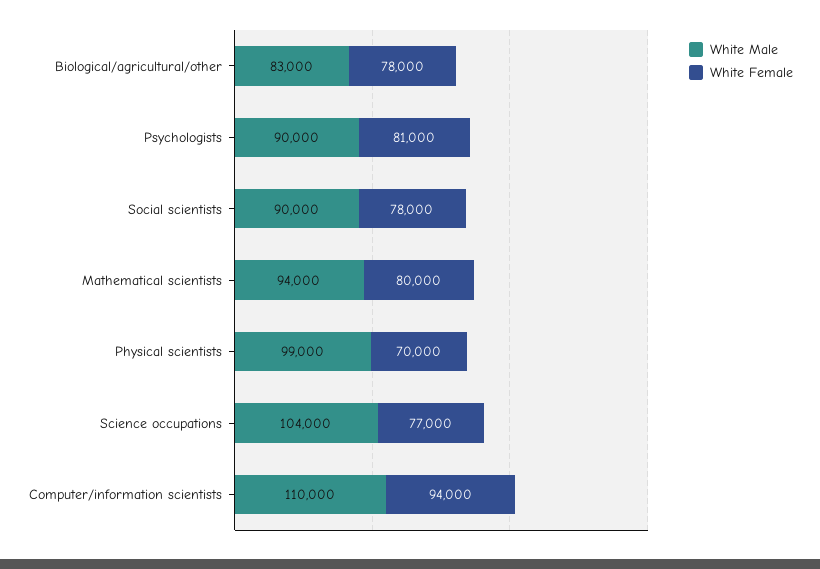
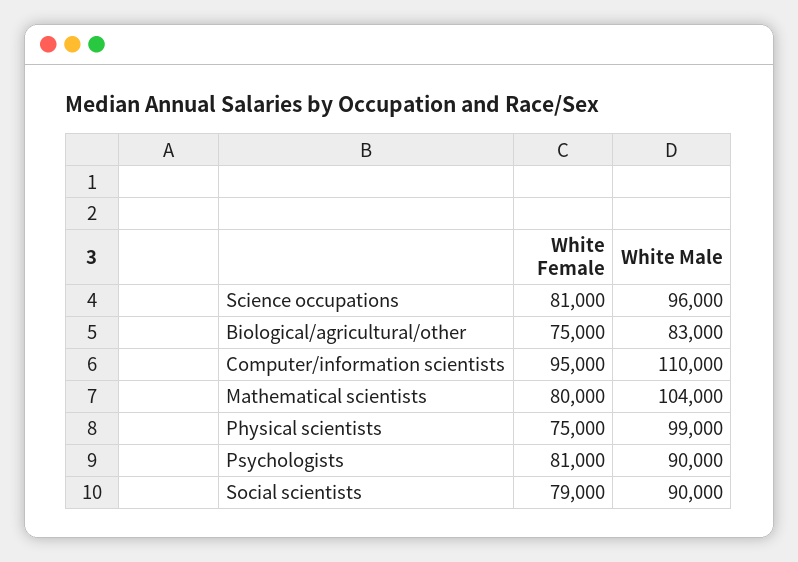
  {
    "White Male": {
      "Biological/agricultural/other": 83000,
      "Psychologists": 90000,
      "Social scientists": 90000,
-     "Mathematical scientists": 94000,
+     "Mathematical scientists": 104000,
      "Physical scientists": 99000,
-     "Science occupations": 104000,
+     "Science occupations": 96000,
      "Computer/information scientists": 110000
    },
    "White Female": {
-     "Biological/agricultural/other": 78000,
+     "Biological/agricultural/other": 75000,
      "Psychologists": 81000,
-     "Social scientists": 78000,
+     "Social scientists": 79000,
      "Mathematical scientists": 80000,
-     "Physical scientists": 70000,
+     "Physical scientists": 75000,
-     "Science occupations": 77000,
+     "Science occupations": 81000,
-     "Computer/information scientists": 94000
+     "Computer/information scientists": 95000
    }
  }

